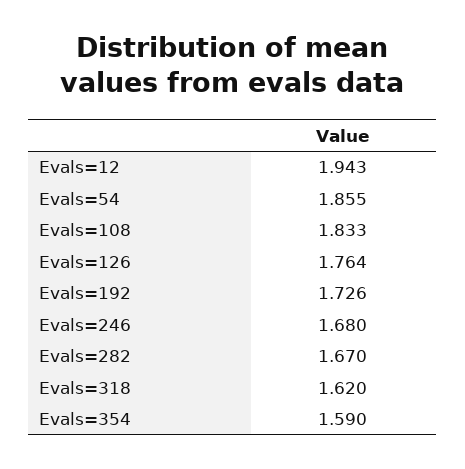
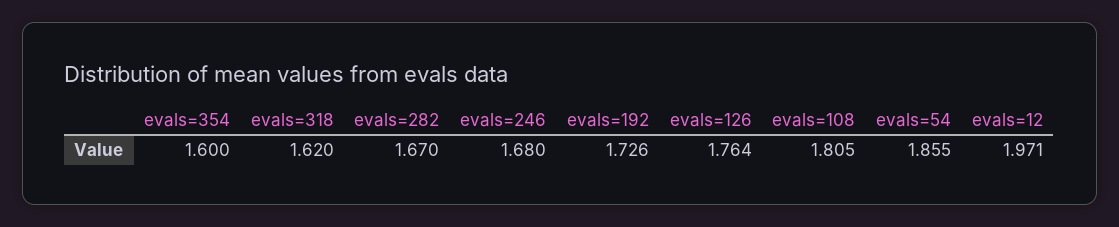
  {
-   "Evals=12": 1.943,
+   "Evals=12": 1.971,
    "Evals=54": 1.855,
-   "Evals=108": 1.833,
+   "Evals=108": 1.805,
    "Evals=126": 1.764,
    "Evals=192": 1.726,
    "Evals=246": 1.68,
    "Evals=282": 1.67,
    "Evals=318": 1.62,
-   "Evals=354": 1.59
+   "Evals=354": 1.6
  }

